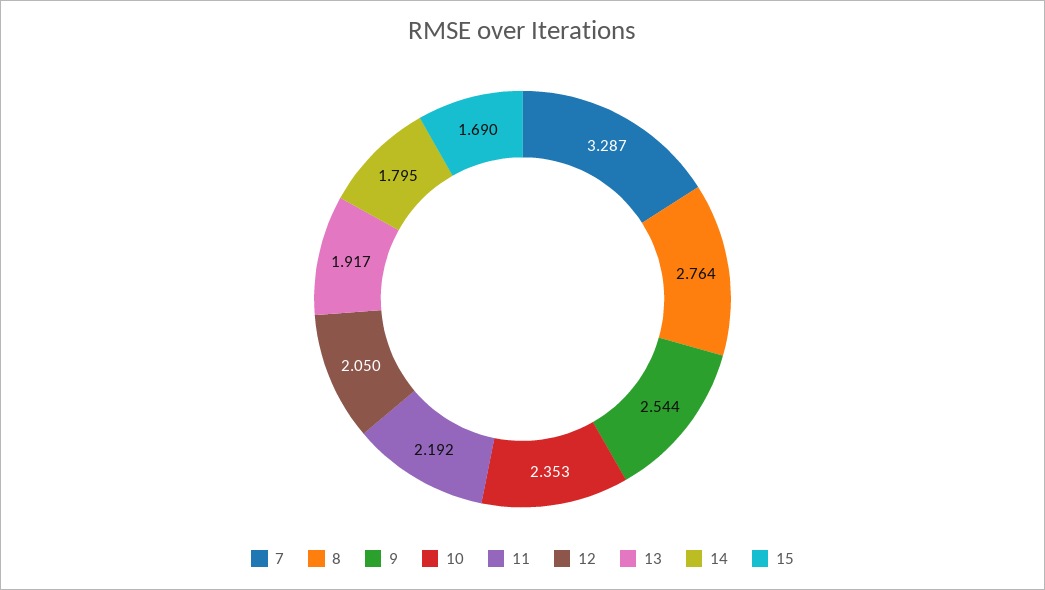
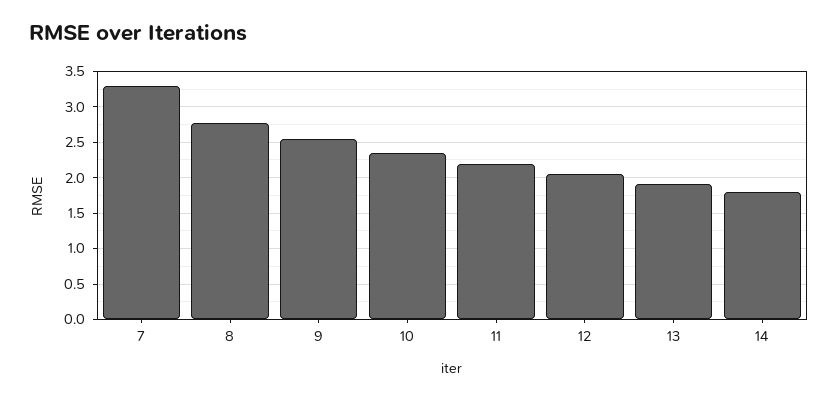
  {
    "7": 3.287,
    "8": 2.764,
    "9": 2.544,
    "10": 2.353,
    "11": 2.192,
    "12": 2.05,
    "13": 1.917,
-   "14": 1.795,
+   "14": 1.795
-   "15": 1.69
  }

